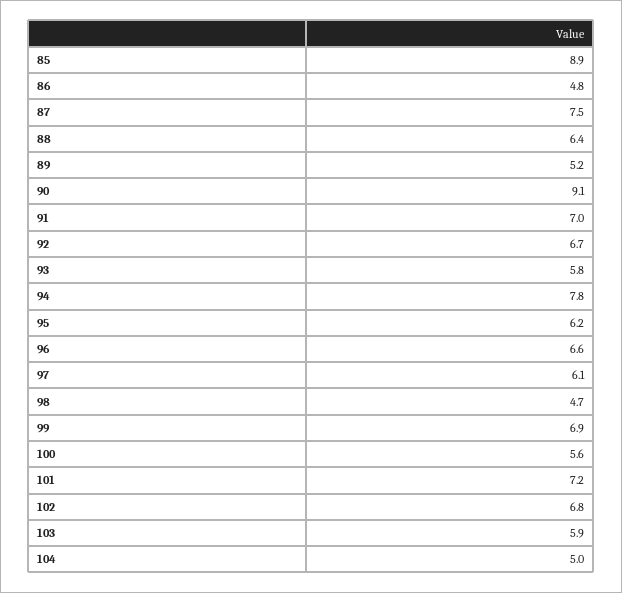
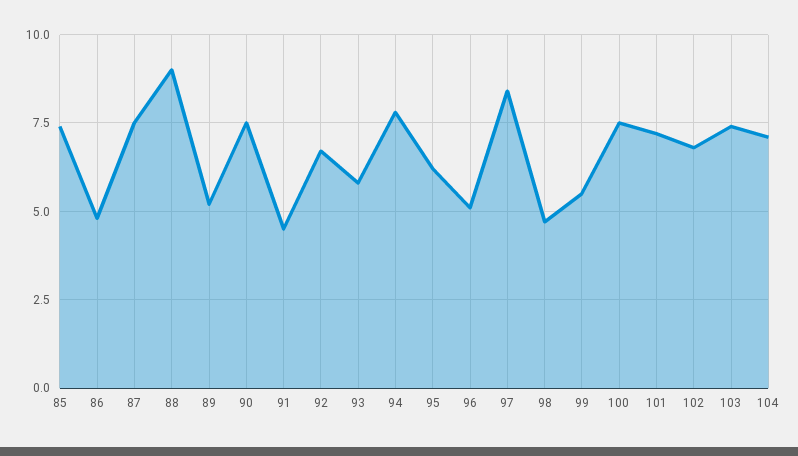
  {
-   "85": 8.9,
+   "85": 7.5,
    "86": 4.8,
    "87": 7.5,
-   "88": 6.4,
+   "88": 9,
    "89": 5.2,
-   "90": 9.1,
+   "90": 7.5,
-   "91": 7,
+   "91": 4.5,
    "92": 6.7,
    "93": 5.8,
    "94": 7.8,
    "95": 6.2,
-   "96": 6.6,
+   "96": 5,
-   "97": 6.1,
+   "97": 8.5,
    "98": 4.7,
-   "99": 6.9,
+   "99": 5.5,
-   "100": 5.6,
+   "100": 7.5,
    "101": 7.2,
    "102": 6.8,
-   "103": 5.9,
+   "103": 7.5,
-   "104": 5
+   "104": 7
  }

